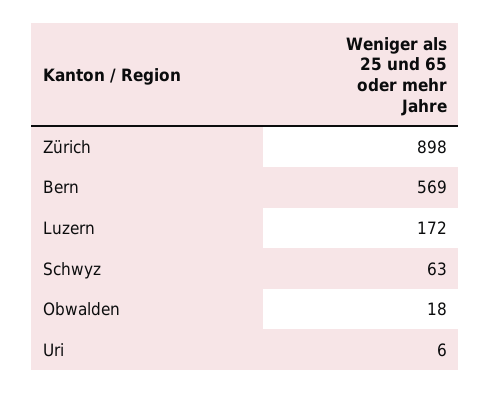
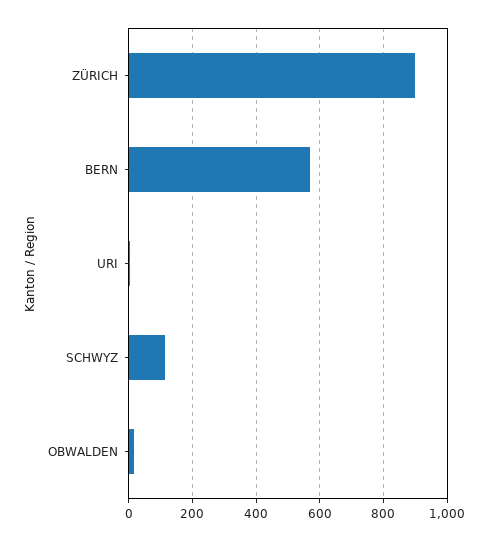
  {
    "Zürich": 898,
    "Bern": 569,
-   "Luzern": 172,
-   "Schwyz": 63,
+   "Schwyz": 120,
    "Obwalden": 18,
    "Uri": 6
  }

